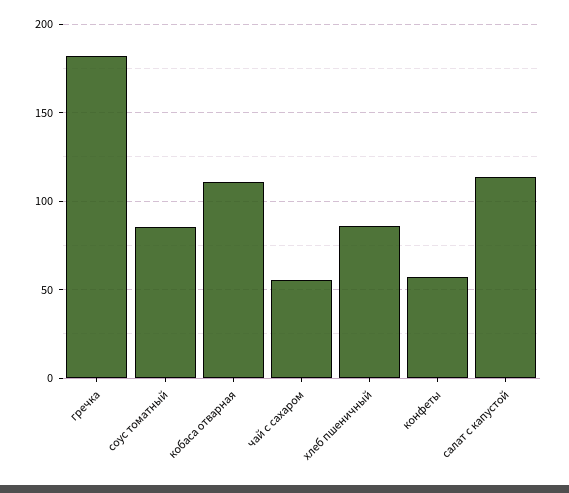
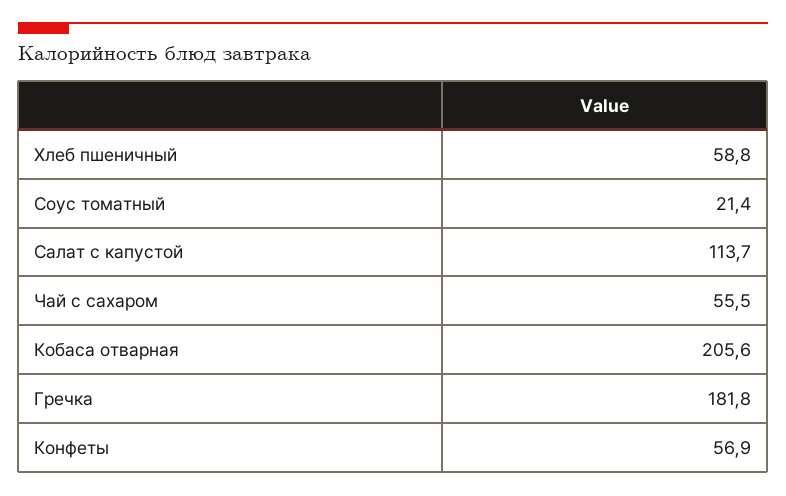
  {
    "гречка": 181.8,
-   "соус томатный": 85,
+   "соус томатный": 21.4,
-   "кобаса отварная": 110,
+   "кобаса отварная": 205.6,
    "чай с сахаром": 55.5,
-   "хлеб пшеничный": 85,
+   "хлеб пшеничный": 58.8,
    "конфеты": 56.9,
    "салат с капустой": 113.7
  }

